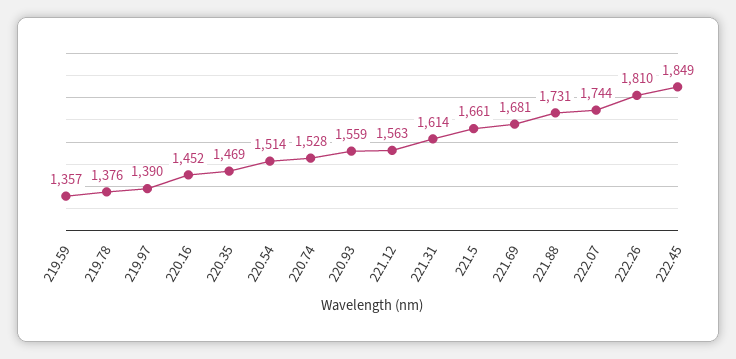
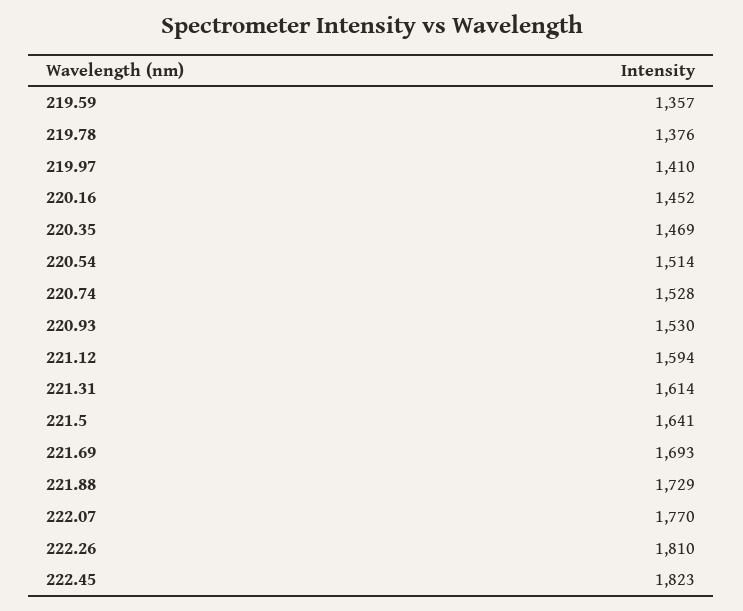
  {
    "219.59": 1357,
    "219.78": 1376,
-   "219.97": 1390,
+   "219.97": 1410,
    "220.16": 1452,
    "220.35": 1469,
    "220.54": 1514,
    "220.74": 1528,
-   "220.93": 1559,
+   "220.93": 1530,
-   "221.12": 1563,
+   "221.12": 1594,
    "221.31": 1614,
-   "221.5": 1661,
+   "221.5": 1641,
-   "221.69": 1681,
+   "221.69": 1693,
-   "221.88": 1731,
+   "221.88": 1729,
-   "222.07": 1744,
+   "222.07": 1770,
    "222.26": 1810,
-   "222.45": 1849
+   "222.45": 1823
  }

